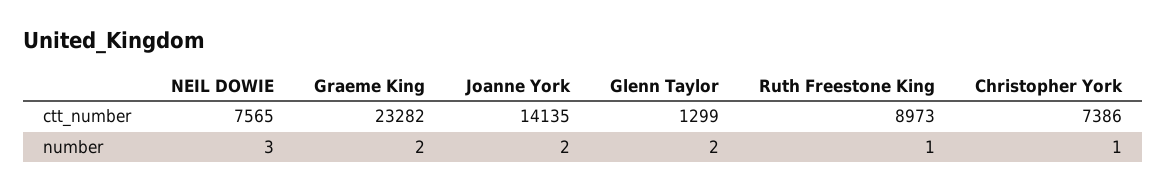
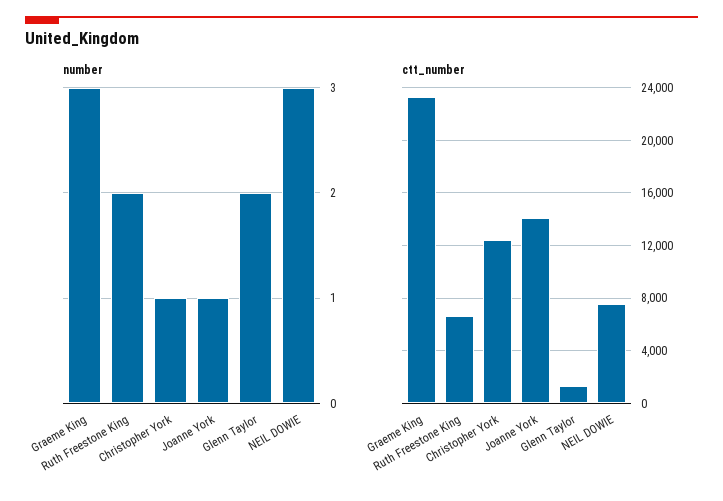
  {
    "ctt_number": {
      "NEIL DOWIE": 7565,
      "Graeme King": 23282,
      "Joanne York": 14135,
      "Glenn Taylor": 1299,
-     "Ruth Freestone King": 8973,
+     "Ruth Freestone King": 6500,
-     "Christopher York": 7386
+     "Christopher York": 12500
    },
    "number": {
      "NEIL DOWIE": 3,
-     "Graeme King": 2,
+     "Graeme King": 3,
-     "Joanne York": 2,
+     "Joanne York": 1,
      "Glenn Taylor": 2,
-     "Ruth Freestone King": 1,
+     "Ruth Freestone King": 2,
      "Christopher York": 1
    }
  }

